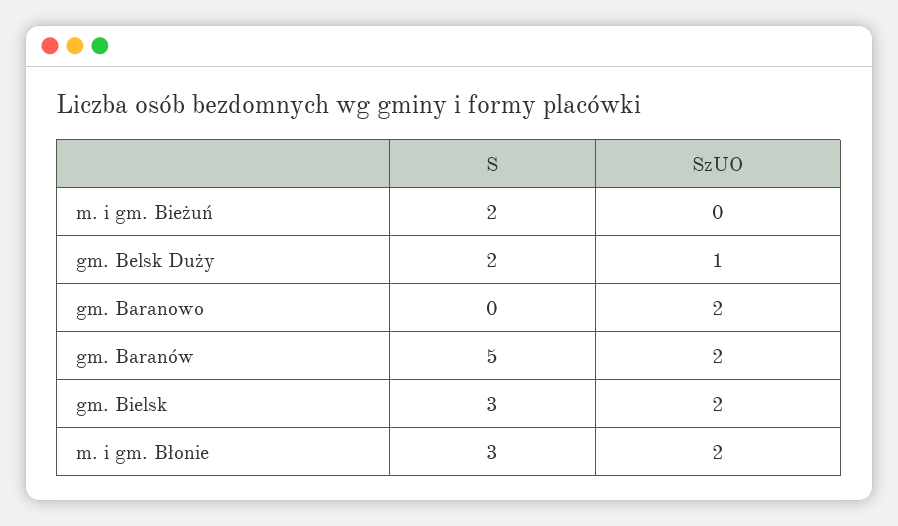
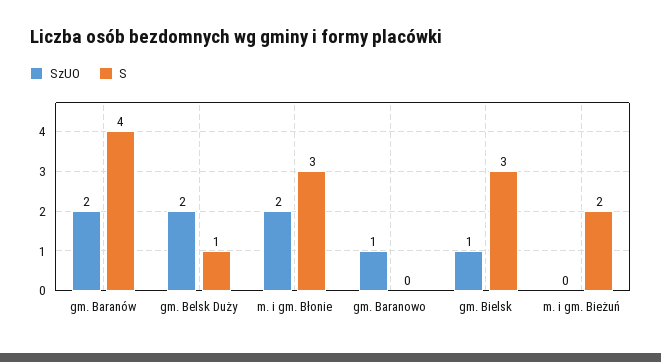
  {
    "S": {
      "m. i gm. Bieżuń": 2,
-     "gm. Belsk Duży": 2,
+     "gm. Belsk Duży": 1,
      "gm. Baranowo": 0,
-     "gm. Baranów": 5,
+     "gm. Baranów": 4,
      "gm. Bielsk": 3,
      "m. i gm. Błonie": 3
    },
    "SzUO": {
      "m. i gm. Bieżuń": 0,
-     "gm. Belsk Duży": 1,
+     "gm. Belsk Duży": 2,
-     "gm. Baranowo": 2,
+     "gm. Baranowo": 1,
      "gm. Baranów": 2,
-     "gm. Bielsk": 2,
+     "gm. Bielsk": 1,
      "m. i gm. Błonie": 2
    }
  }

